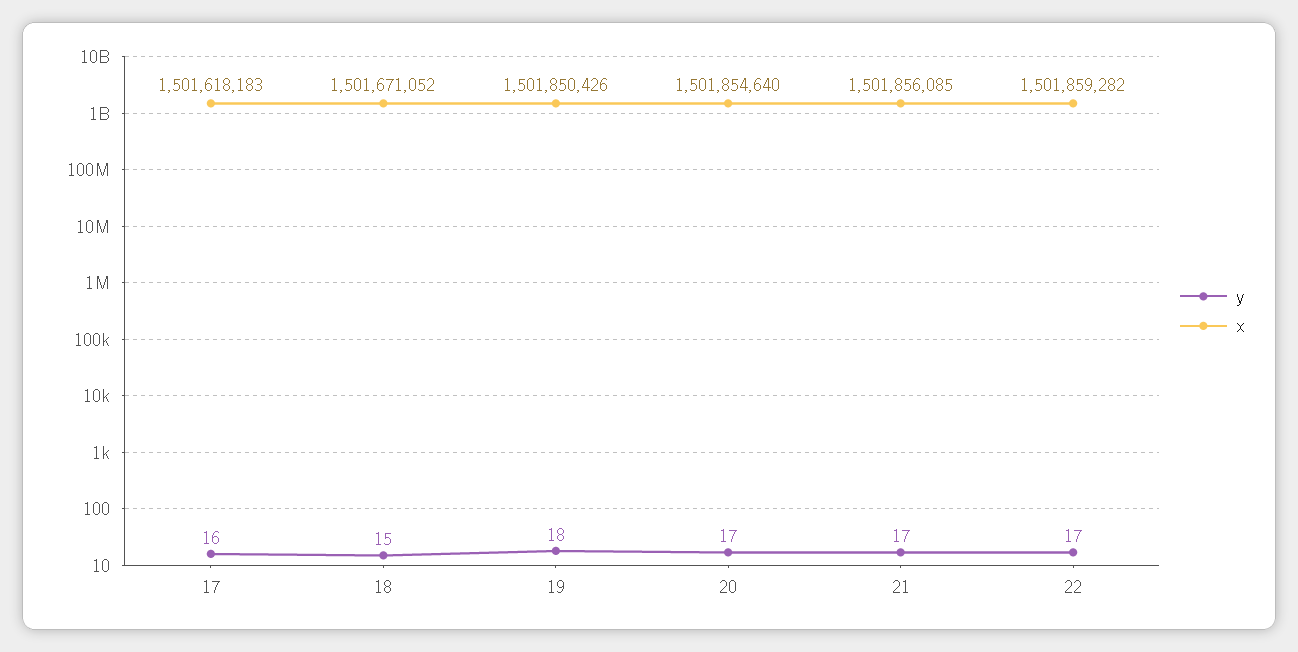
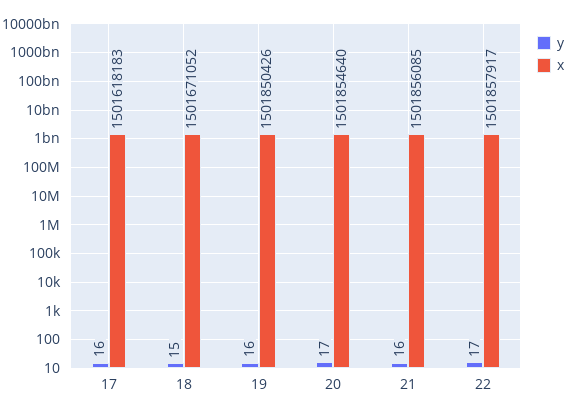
  {
    "y": {
      "17": 16,
      "18": 15,
-     "19": 18,
+     "19": 16,
      "20": 17,
-     "21": 17,
+     "21": 16,
      "22": 17
    },
    "x": {
      "17": 1501618183,
      "18": 1501671052,
      "19": 1501850426,
      "20": 1501854640,
      "21": 1501856085,
-     "22": 1501859282
+     "22": 1501857917
    }
  }

